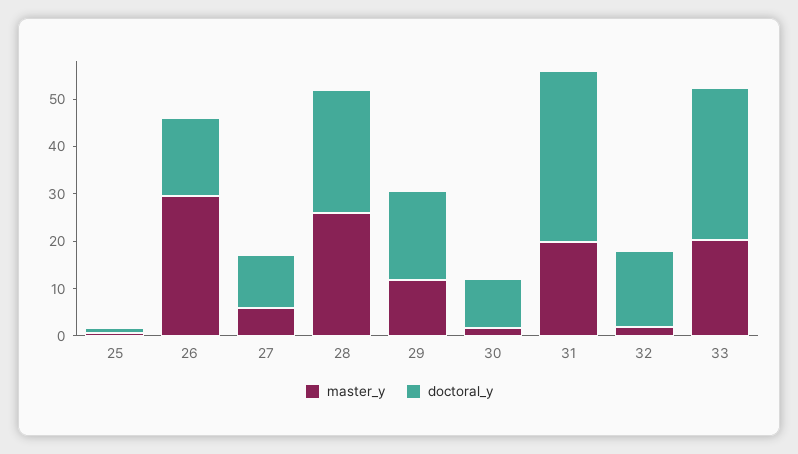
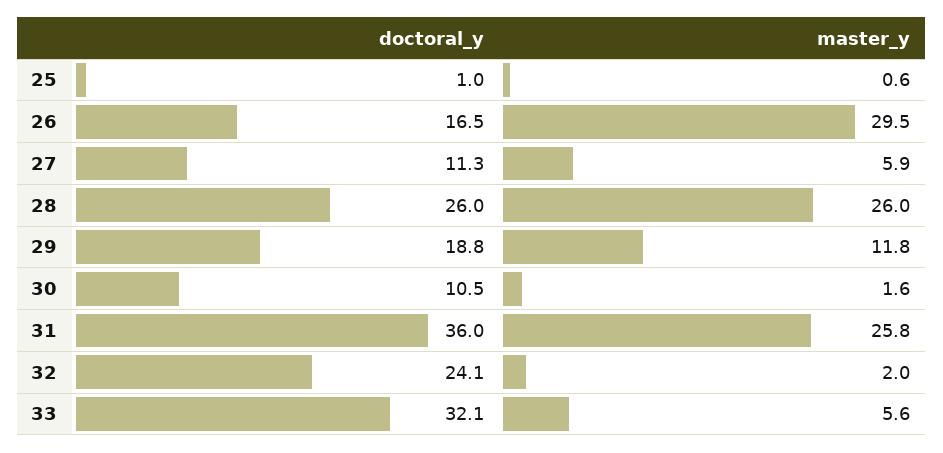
  {
    "master_y": {
      "25": 0.6,
      "26": 29.5,
      "27": 5.9,
      "28": 26,
      "29": 11.8,
      "30": 1.6,
-     "31": 20,
+     "31": 25.8,
      "32": 2,
-     "33": 20
+     "33": 5.6
    },
    "doctoral_y": {
      "25": 1,
      "26": 16.5,
      "27": 11.3,
      "28": 26,
      "29": 18.8,
      "30": 10.5,
      "31": 36,
-     "32": 16,
+     "32": 24.1,
      "33": 32.1
    }
  }

